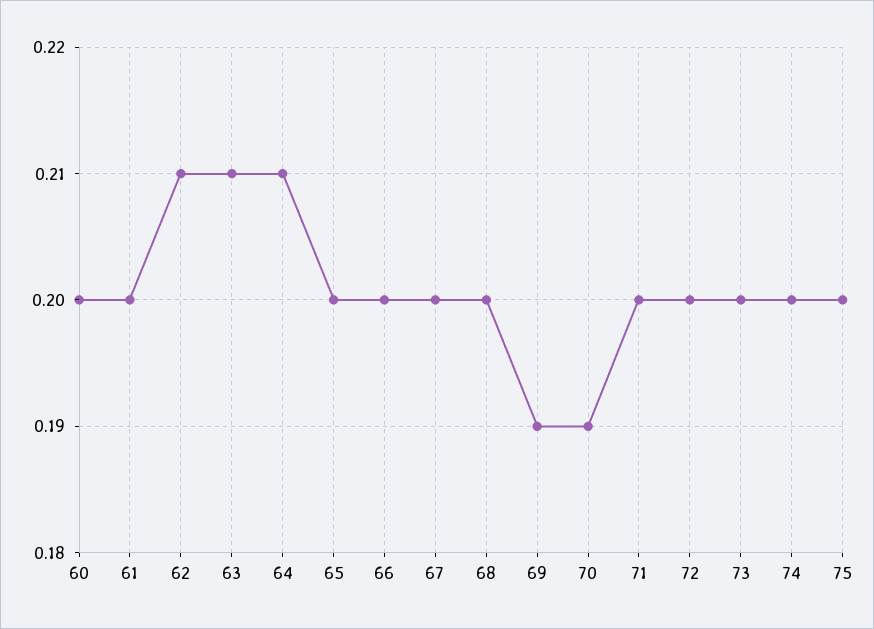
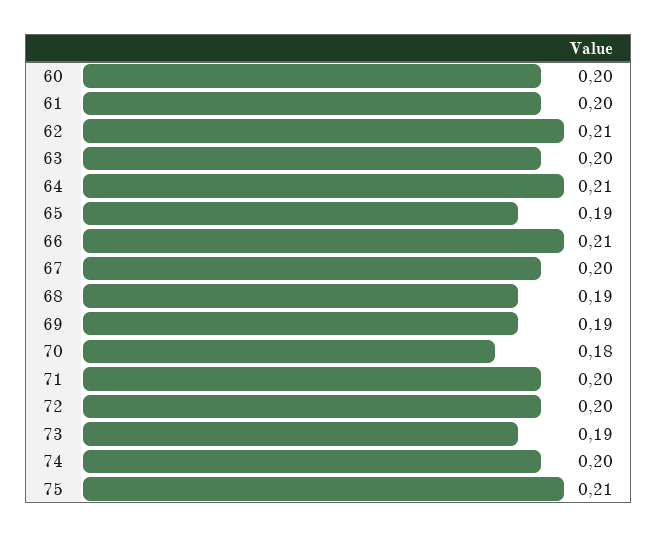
  {
    "60": 0.2,
    "61": 0.2,
    "62": 0.21,
-   "63": 0.21,
+   "63": 0.2,
    "64": 0.21,
-   "65": 0.2,
+   "65": 0.19,
-   "66": 0.2,
+   "66": 0.21,
    "67": 0.2,
-   "68": 0.2,
+   "68": 0.19,
    "69": 0.19,
-   "70": 0.19,
+   "70": 0.18,
    "71": 0.2,
    "72": 0.2,
-   "73": 0.2,
+   "73": 0.19,
    "74": 0.2,
-   "75": 0.2
+   "75": 0.21
  }

